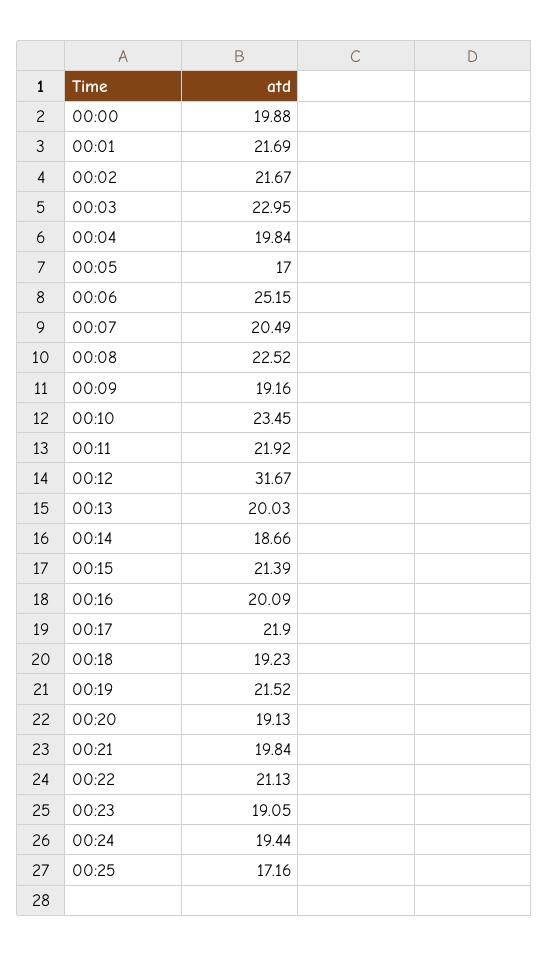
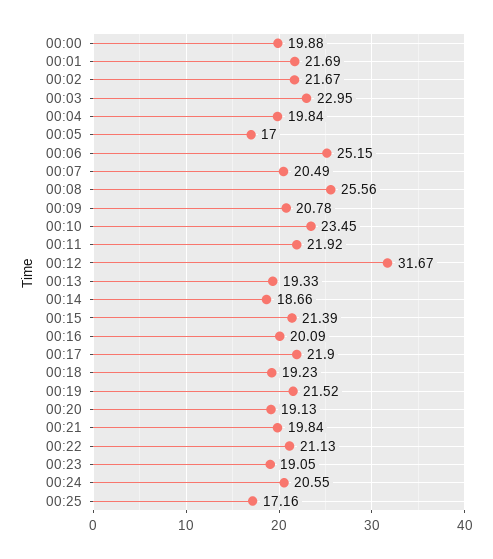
  {
    "00:00": 19.88,
    "00:01": 21.69,
    "00:02": 21.67,
    "00:03": 22.95,
    "00:04": 19.84,
    "00:05": 17,
    "00:06": 25.15,
    "00:07": 20.49,
-   "00:08": 22.52,
+   "00:08": 25.56,
-   "00:09": 19.16,
+   "00:09": 20.78,
    "00:10": 23.45,
    "00:11": 21.92,
    "00:12": 31.67,
-   "00:13": 20.03,
+   "00:13": 19.33,
    "00:14": 18.66,
    "00:15": 21.39,
    "00:16": 20.09,
    "00:17": 21.9,
    "00:18": 19.23,
    "00:19": 21.52,
    "00:20": 19.13,
    "00:21": 19.84,
    "00:22": 21.13,
    "00:23": 19.05,
-   "00:24": 19.44,
+   "00:24": 20.55,
    "00:25": 17.16
  }

